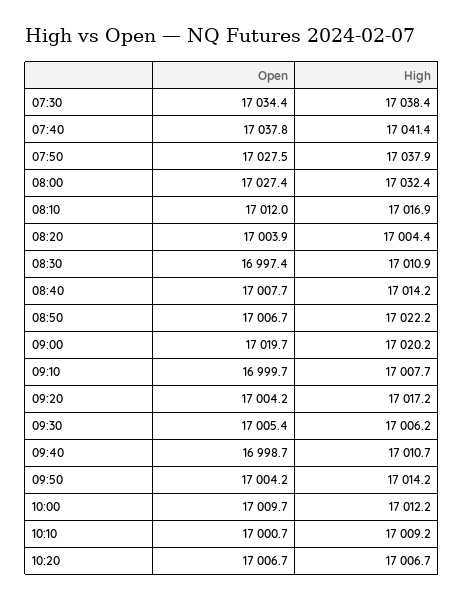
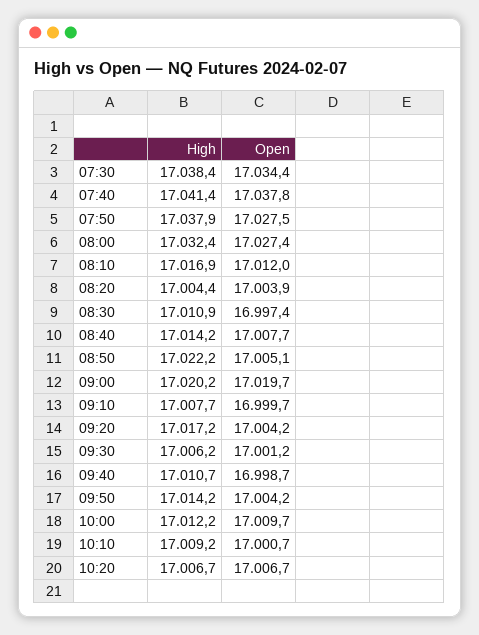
  {
    "Open": {
      "07:30": 17034.4,
      "07:40": 17037.8,
      "07:50": 17027.5,
      "08:00": 17027.4,
      "08:10": 17012,
      "08:20": 17003.9,
      "08:30": 16997.4,
      "08:40": 17007.7,
-     "08:50": 17006.7,
+     "08:50": 17005.1,
      "09:00": 17019.7,
      "09:10": 16999.7,
      "09:20": 17004.2,
-     "09:30": 17005.4,
+     "09:30": 17001.2,
      "09:40": 16998.7,
      "09:50": 17004.2,
      "10:00": 17009.7,
      "10:10": 17000.7,
      "10:20": 17006.7
    },
    "High": {
      "07:30": 17038.4,
      "07:40": 17041.4,
      "07:50": 17037.9,
      "08:00": 17032.4,
      "08:10": 17016.9,
      "08:20": 17004.4,
      "08:30": 17010.9,
      "08:40": 17014.2,
      "08:50": 17022.2,
      "09:00": 17020.2,
      "09:10": 17007.7,
      "09:20": 17017.2,
      "09:30": 17006.2,
      "09:40": 17010.7,
      "09:50": 17014.2,
      "10:00": 17012.2,
      "10:10": 17009.2,
      "10:20": 17006.7
    }
  }

